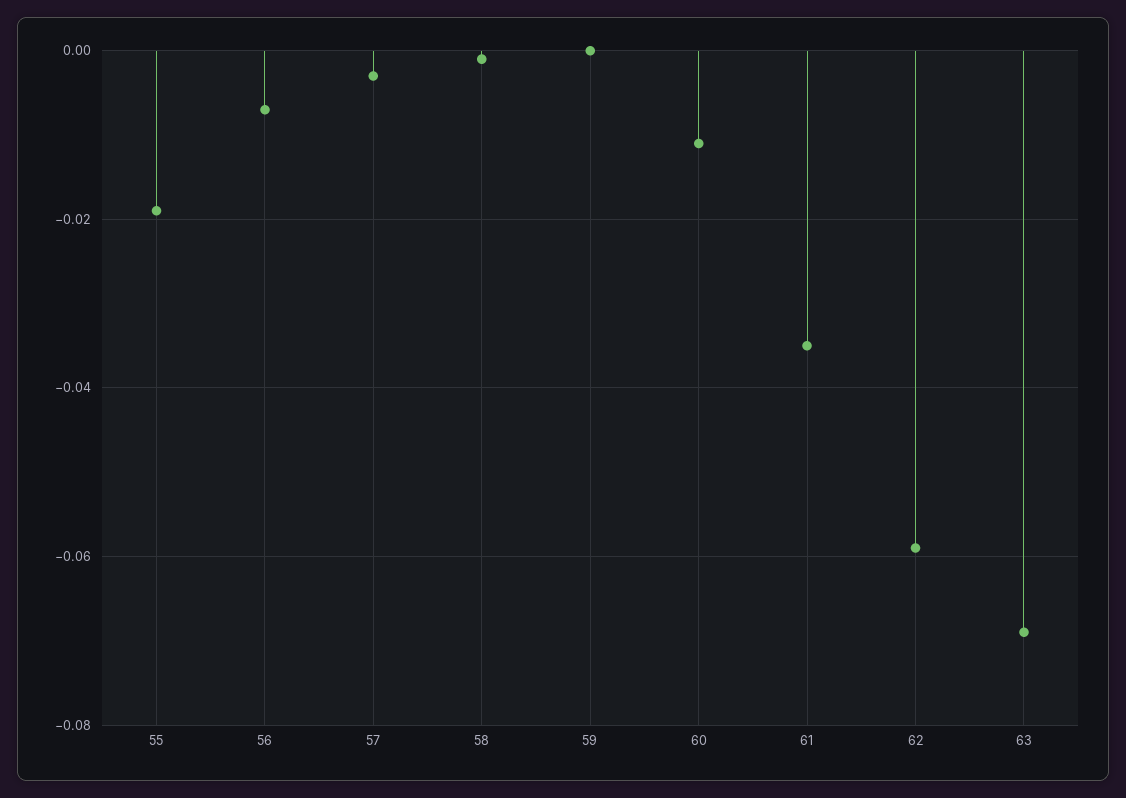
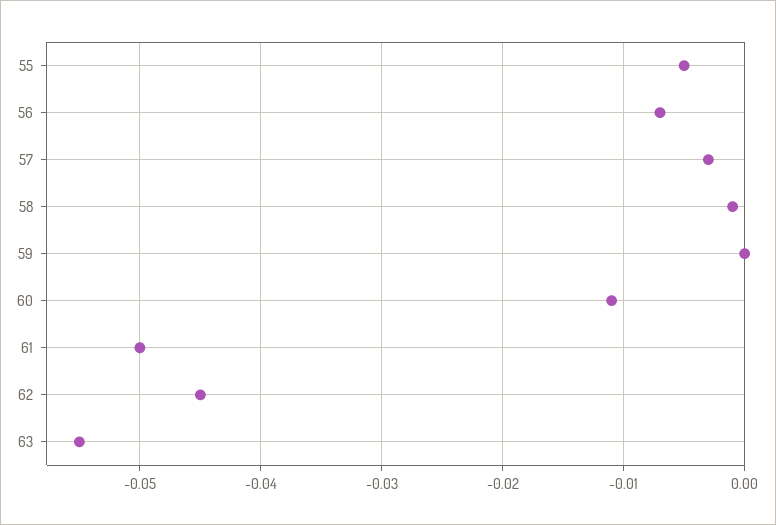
  {
-   "55": -0.02,
+   "55": -0.005,
    "56": -0.007,
    "57": -0.003,
    "58": -0.001,
    "59": 0,
    "60": -0.011,
-   "61": -0.035,
+   "61": -0.05,
-   "62": -0.06,
+   "62": -0.045,
-   "63": -0.07
+   "63": -0.055
  }

